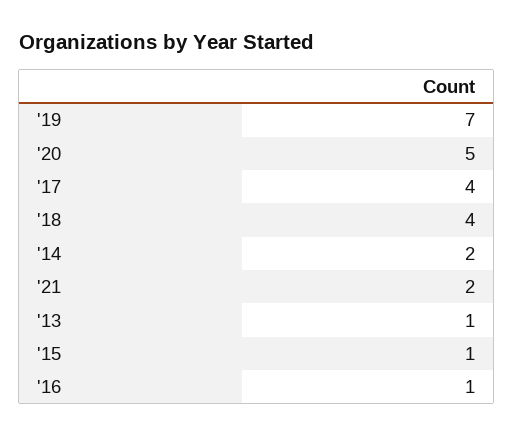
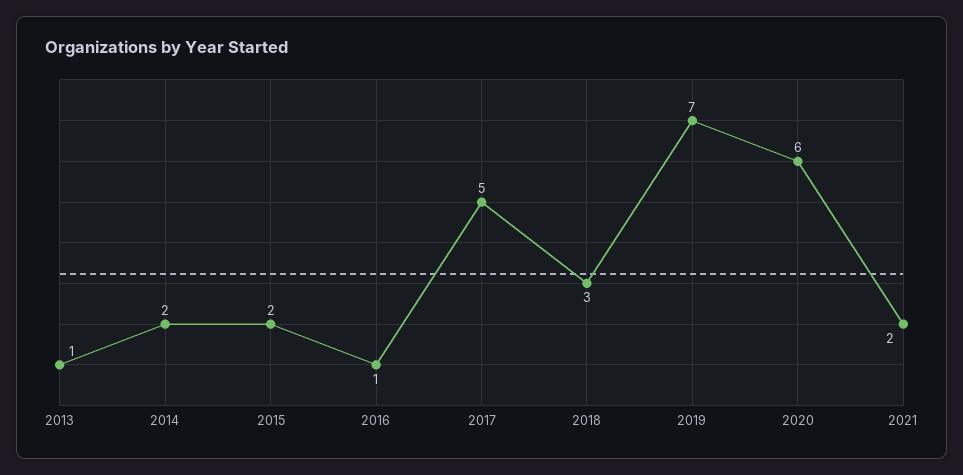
  {
    "'19": 7,
-   "'20": 5,
+   "'20": 6,
-   "'17": 4,
+   "'17": 5,
-   "'18": 4,
+   "'18": 3,
    "'14": 2,
    "'21": 2,
    "'13": 1,
-   "'15": 1,
+   "'15": 2,
    "'16": 1
  }

